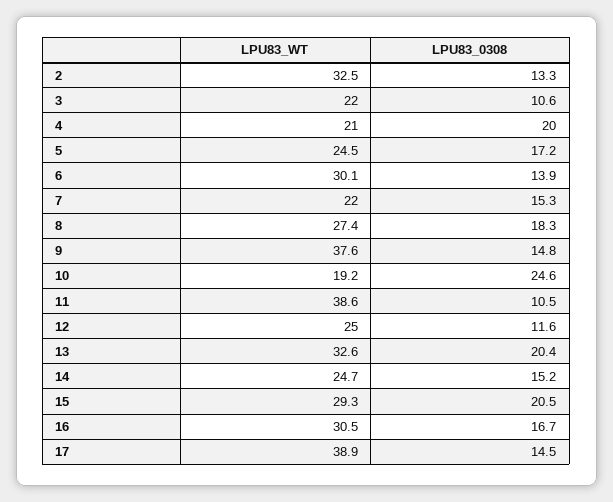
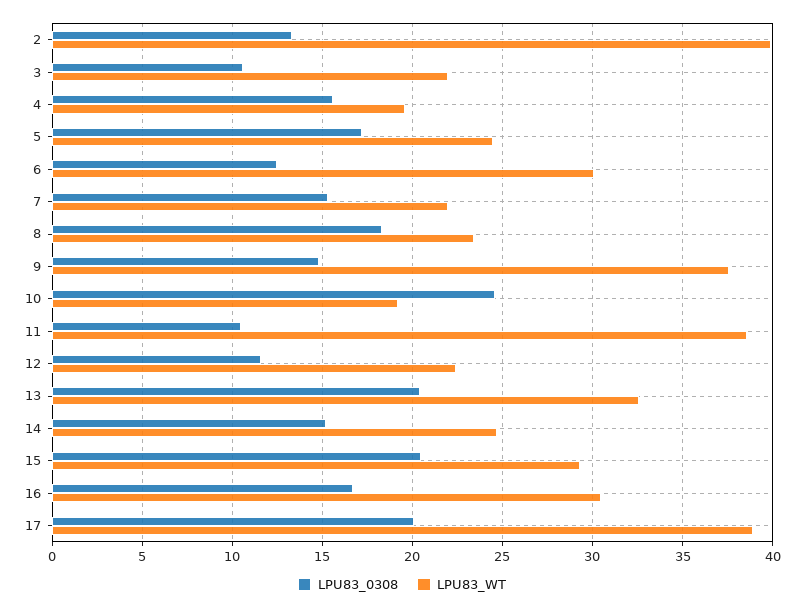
  {
    "LPU83_WT": {
-     "2": 32.5,
+     "2": 40,
      "3": 22,
-     "4": 21,
+     "4": 19.5,
      "5": 24.5,
      "6": 30.1,
      "7": 22,
-     "8": 27.4,
+     "8": 23.5,
      "9": 37.6,
      "10": 19.2,
      "11": 38.6,
-     "12": 25,
+     "12": 22.5,
      "13": 32.6,
      "14": 24.7,
      "15": 29.3,
      "16": 30.5,
      "17": 38.9
    },
    "LPU83_0308": {
      "2": 13.3,
      "3": 10.6,
-     "4": 20,
+     "4": 15.5,
      "5": 17.2,
-     "6": 13.9,
+     "6": 12.5,
      "7": 15.3,
      "8": 18.3,
      "9": 14.8,
      "10": 24.6,
      "11": 10.5,
      "12": 11.6,
      "13": 20.4,
      "14": 15.2,
      "15": 20.5,
      "16": 16.7,
-     "17": 14.5
+     "17": 20
    }
  }

